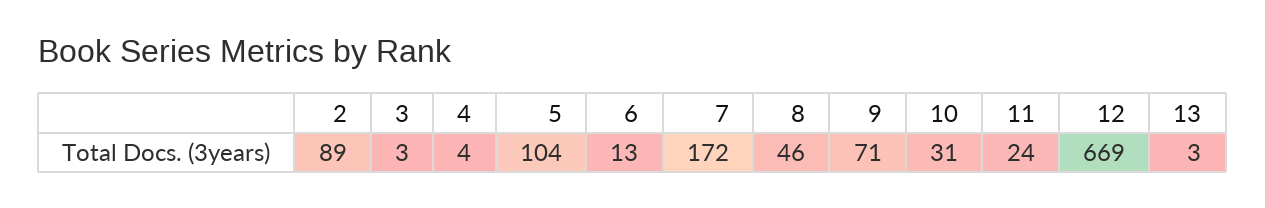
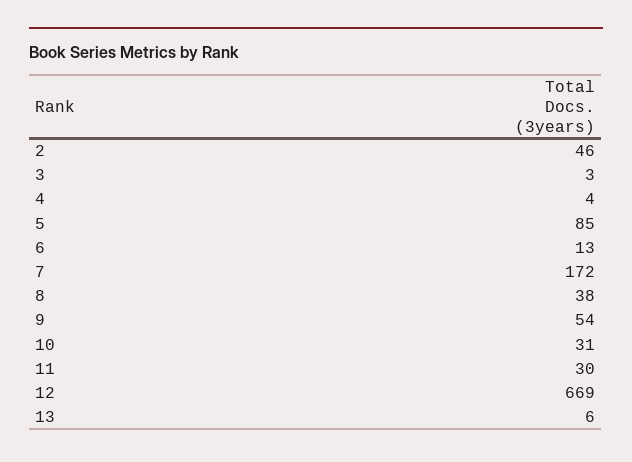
  {
-   "2": 89,
+   "2": 46,
    "3": 3,
    "4": 4,
-   "5": 104,
+   "5": 85,
    "6": 13,
    "7": 172,
-   "8": 46,
+   "8": 38,
-   "9": 71,
+   "9": 54,
    "10": 31,
-   "11": 24,
+   "11": 30,
    "12": 669,
-   "13": 3
+   "13": 6
  }

